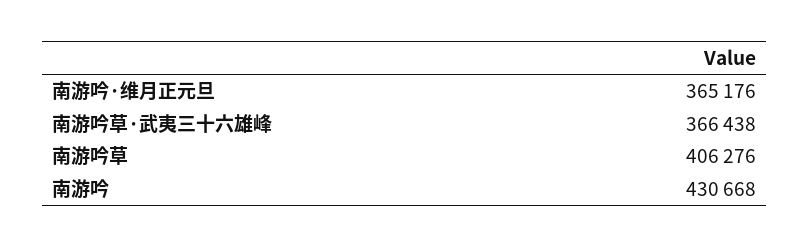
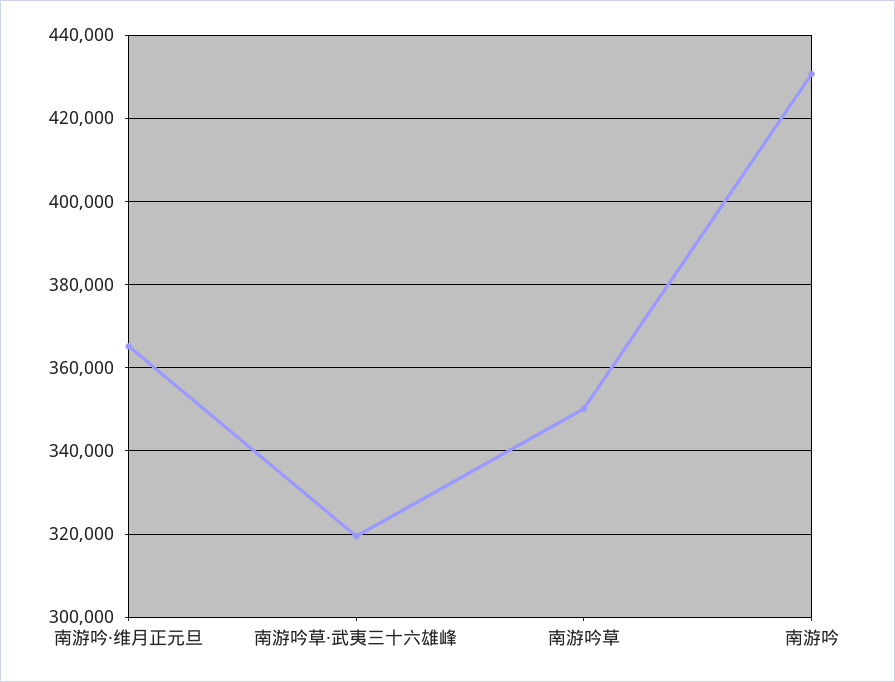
  {
    "南游吟·维月正元旦": 365176,
-   "南游吟草·武夷三十六雄峰": 366438,
+   "南游吟草·武夷三十六雄峰": 320000,
-   "南游吟草": 406276,
+   "南游吟草": 350000,
    "南游吟": 430668
  }

